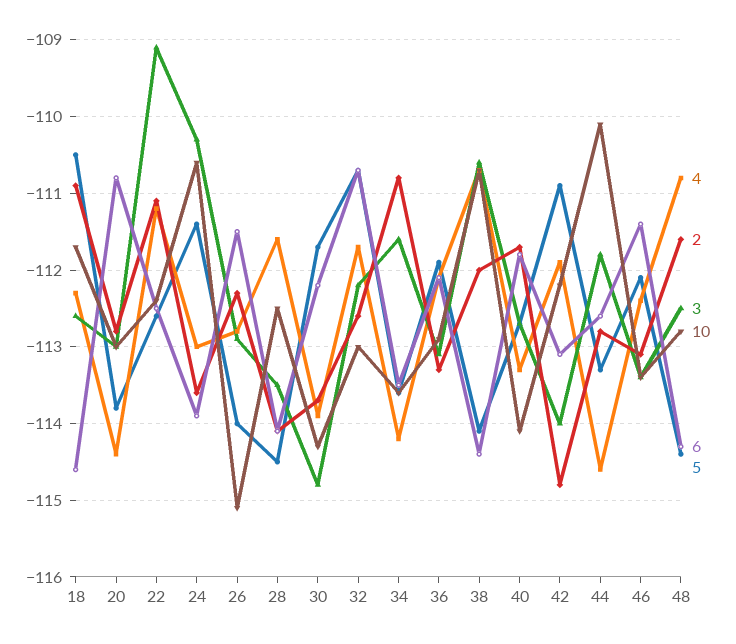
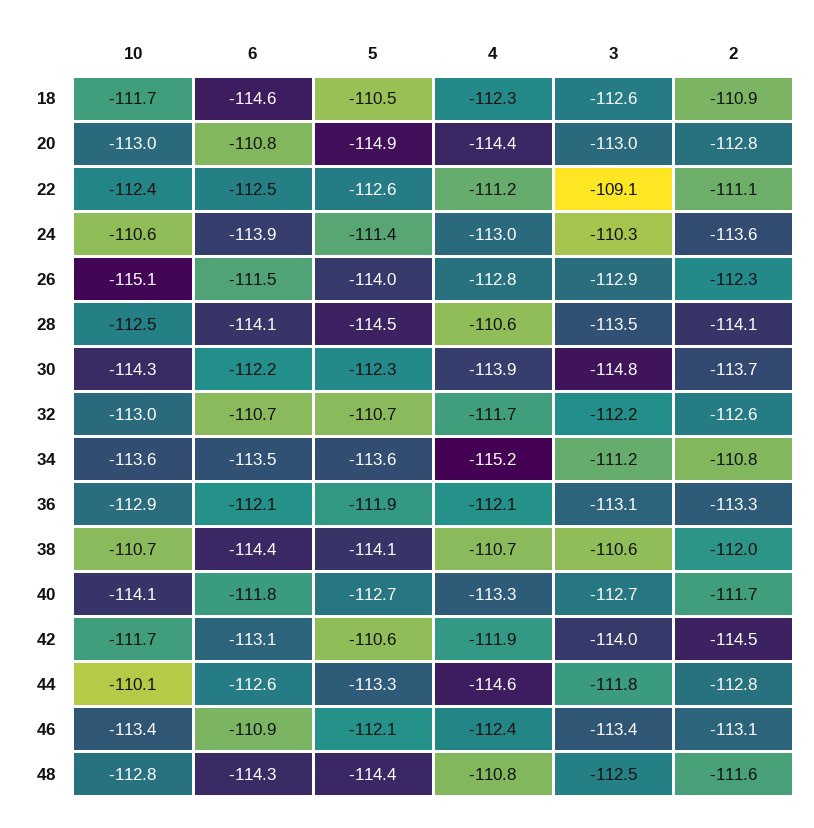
  {
    "4": {
      "18": -112.3,
      "20": -114.4,
      "22": -111.2,
      "24": -113,
      "26": -112.8,
-     "28": -111.6,
+     "28": -110.6,
      "30": -113.9,
      "32": -111.7,
-     "34": -114.2,
+     "34": -115.2,
      "36": -112.1,
      "38": -110.7,
      "40": -113.3,
      "42": -111.9,
      "44": -114.6,
      "46": -112.4,
      "48": -110.8
    },
    "2": {
      "18": -110.9,
      "20": -112.8,
      "22": -111.1,
      "24": -113.6,
      "26": -112.3,
      "28": -114.1,
      "30": -113.7,
      "32": -112.6,
      "34": -110.8,
      "36": -113.3,
      "38": -112,
      "40": -111.7,
-     "42": -114.8,
+     "42": -114.5,
      "44": -112.8,
      "46": -113.1,
      "48": -111.6
    },
    "3": {
      "18": -112.6,
      "20": -113,
      "22": -109.1,
      "24": -110.3,
      "26": -112.9,
      "28": -113.5,
      "30": -114.8,
      "32": -112.2,
-     "34": -111.6,
+     "34": -111.2,
      "36": -113.1,
      "38": -110.6,
      "40": -112.7,
      "42": -114,
      "44": -111.8,
      "46": -113.4,
      "48": -112.5
    },
    "10": {
      "18": -111.7,
      "20": -113,
      "22": -112.4,
      "24": -110.6,
      "26": -115.1,
      "28": -112.5,
      "30": -114.3,
      "32": -113,
      "34": -113.6,
      "36": -112.9,
      "38": -110.7,
      "40": -114.1,
-     "42": -112.2,
+     "42": -111.7,
      "44": -110.1,
      "46": -113.4,
      "48": -112.8
    },
    "6": {
      "18": -114.6,
      "20": -110.8,
      "22": -112.5,
      "24": -113.9,
      "26": -111.5,
      "28": -114.1,
      "30": -112.2,
      "32": -110.7,
      "34": -113.5,
      "36": -112.1,
      "38": -114.4,
      "40": -111.8,
      "42": -113.1,
      "44": -112.6,
-     "46": -111.4,
+     "46": -110.9,
      "48": -114.3
    },
    "5": {
      "18": -110.5,
-     "20": -113.8,
+     "20": -114.9,
      "22": -112.6,
      "24": -111.4,
      "26": -114,
      "28": -114.5,
-     "30": -111.7,
+     "30": -112.3,
      "32": -110.7,
      "34": -113.6,
      "36": -111.9,
      "38": -114.1,
      "40": -112.7,
-     "42": -110.9,
+     "42": -110.6,
      "44": -113.3,
      "46": -112.1,
      "48": -114.4
    }
  }

